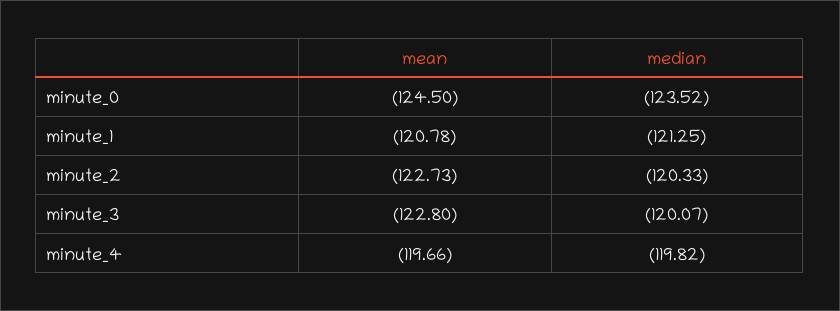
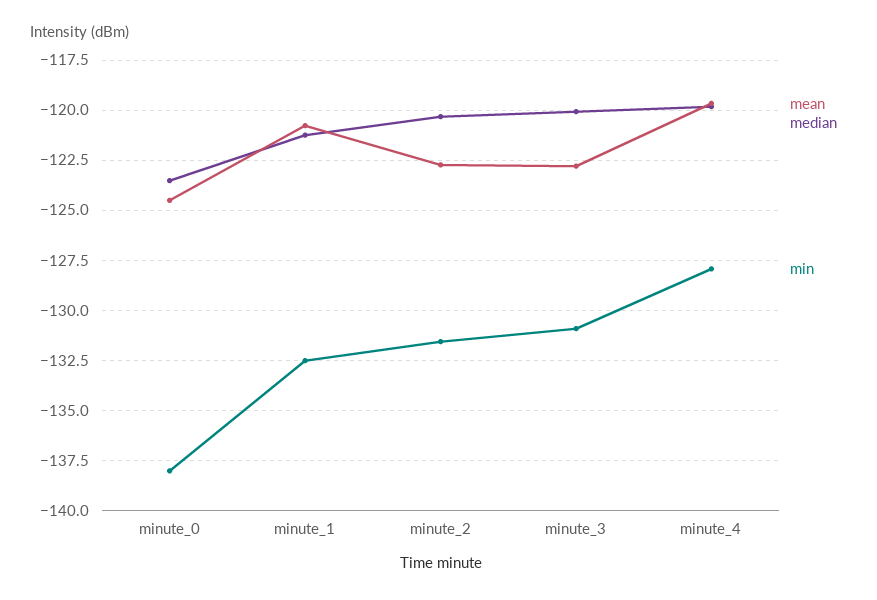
  {
    "mean": {
      "minute_0": -124.5,
      "minute_1": -120.78,
      "minute_2": -122.73,
      "minute_3": -122.8,
      "minute_4": -119.66
    },
    "median": {
      "minute_0": -123.52,
      "minute_1": -121.25,
      "minute_2": -120.33,
      "minute_3": -120.07,
      "minute_4": -119.82
-   }
+   },
+   "min": {
+     "minute_0": -138,
+     "minute_1": -132.5,
+     "minute_2": -131.5,
+     "minute_3": -131,
+     "minute_4": -128
+   }
  }

